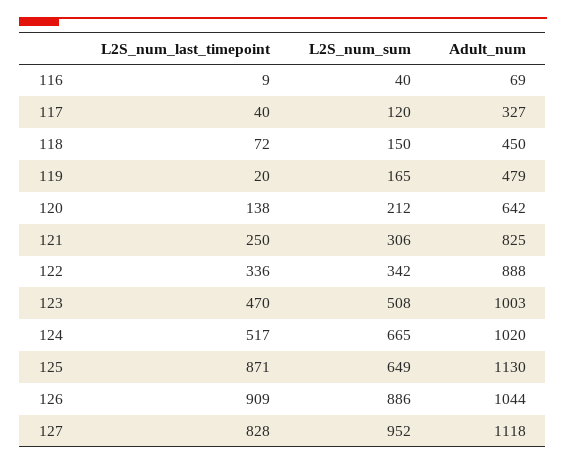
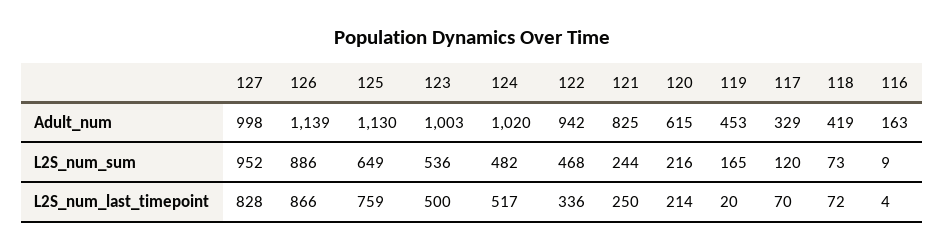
  {
    "L2S_num_last_timepoint": {
-     "116": 9,
+     "116": 4,
-     "117": 40,
+     "117": 70,
      "118": 72,
      "119": 20,
-     "120": 138,
+     "120": 214,
      "121": 250,
      "122": 336,
-     "123": 470,
+     "123": 500,
      "124": 517,
-     "125": 871,
+     "125": 759,
-     "126": 909,
+     "126": 866,
      "127": 828
    },
    "L2S_num_sum": {
-     "116": 40,
+     "116": 9,
      "117": 120,
-     "118": 150,
+     "118": 73,
      "119": 165,
-     "120": 212,
+     "120": 216,
-     "121": 306,
+     "121": 244,
-     "122": 342,
+     "122": 468,
-     "123": 508,
+     "123": 536,
-     "124": 665,
+     "124": 482,
      "125": 649,
      "126": 886,
      "127": 952
    },
    "Adult_num": {
-     "116": 69,
+     "116": 163,
-     "117": 327,
+     "117": 329,
-     "118": 450,
+     "118": 419,
-     "119": 479,
+     "119": 453,
-     "120": 642,
+     "120": 615,
      "121": 825,
-     "122": 888,
+     "122": 942,
      "123": 1003,
      "124": 1020,
      "125": 1130,
-     "126": 1044,
+     "126": 1139,
-     "127": 1118
+     "127": 998
    }
  }

